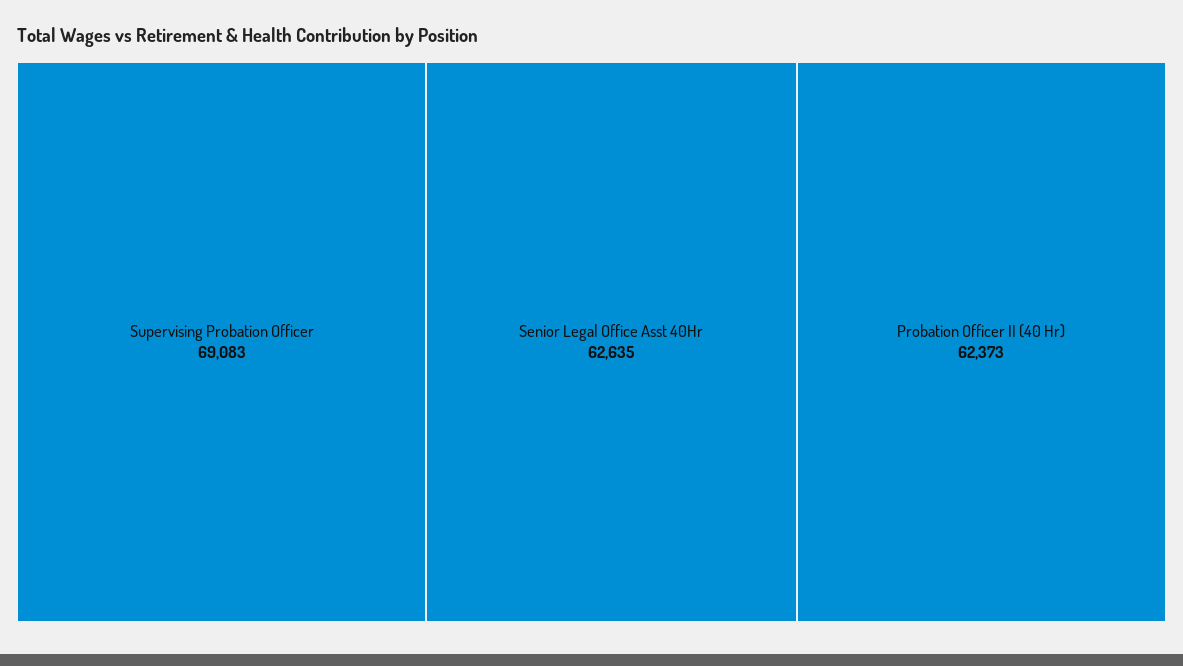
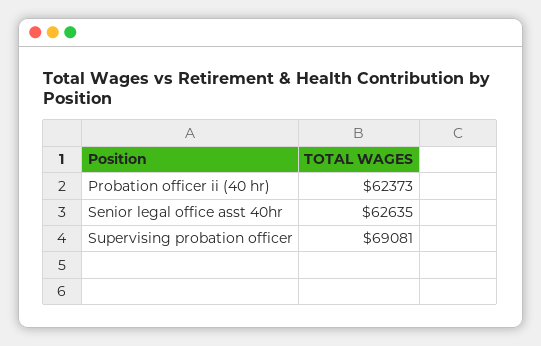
  {
-   "Supervising Probation Officer": 69083,
+   "Supervising Probation Officer": 69081,
    "Senior Legal Office Asst 40Hr": 62635,
    "Probation Officer II (40 Hr)": 62373
  }

